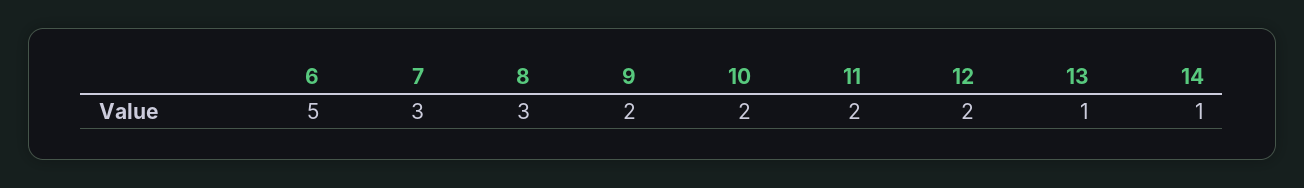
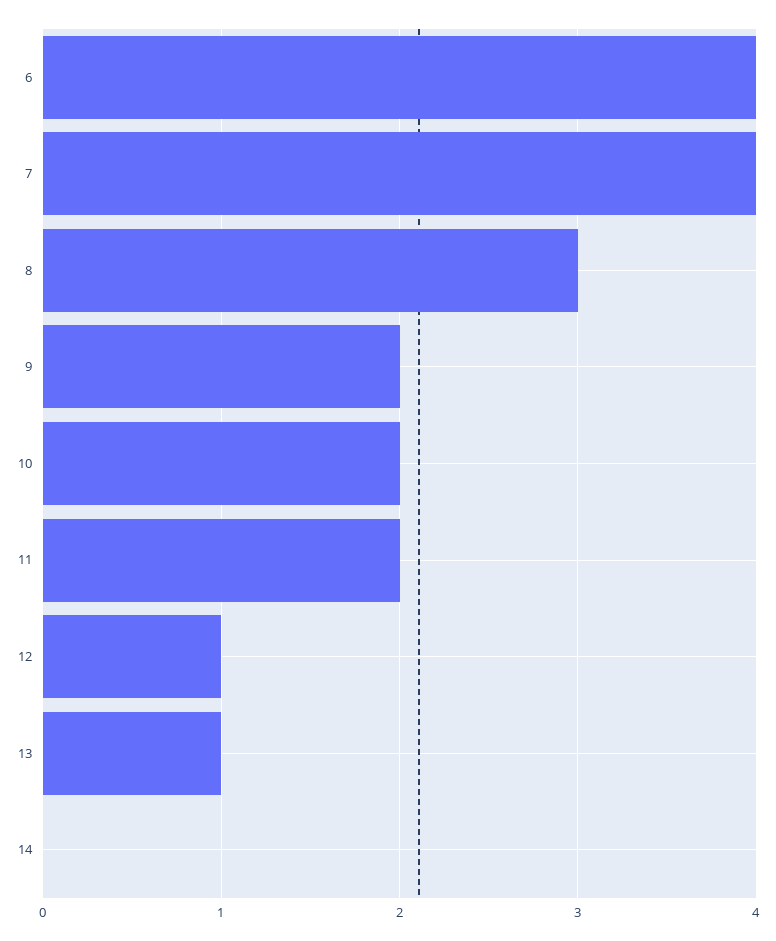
  {
-   "6": 5,
+   "6": 4,
-   "7": 3,
+   "7": 4,
    "8": 3,
    "9": 2,
    "10": 2,
    "11": 2,
-   "12": 2,
+   "12": 1,
    "13": 1,
-   "14": 1
+   "14": 0
  }

